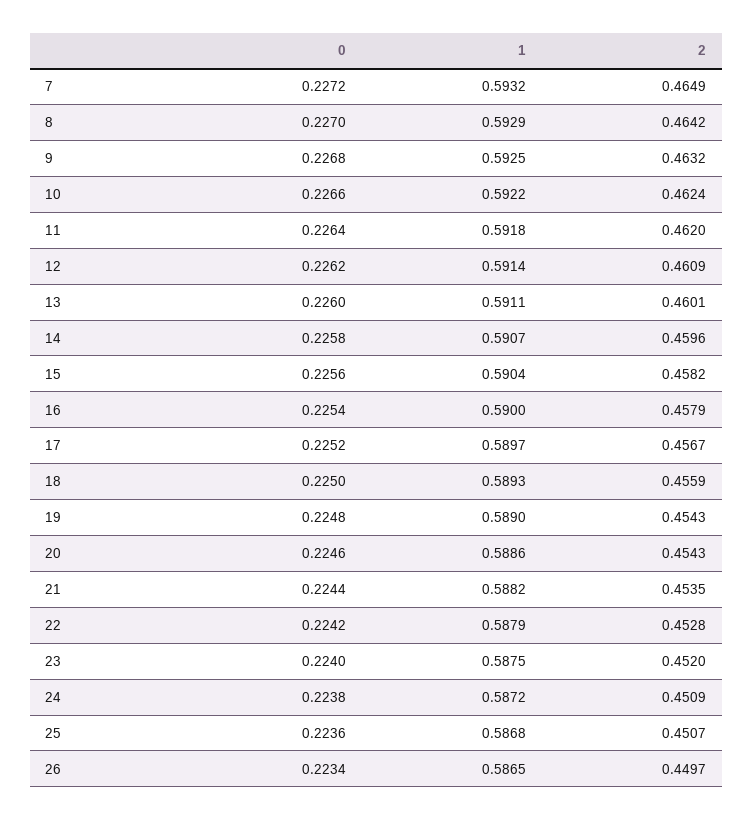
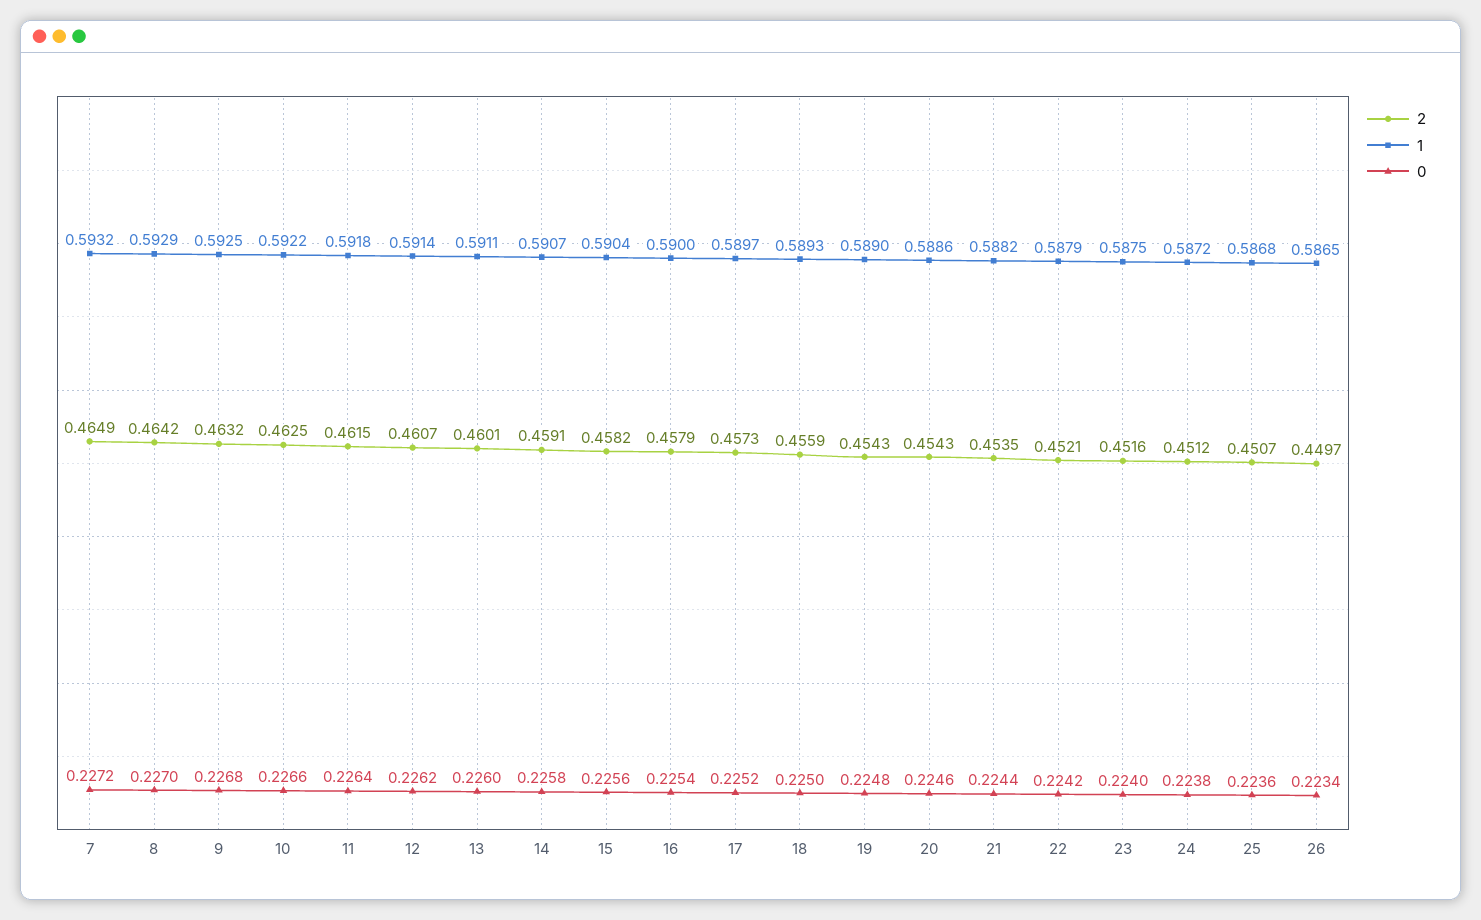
  {
    "0": {
      "7": 0.2272,
      "8": 0.227,
      "9": 0.2268,
      "10": 0.2266,
      "11": 0.2264,
      "12": 0.2262,
      "13": 0.226,
      "14": 0.2258,
      "15": 0.2256,
      "16": 0.2254,
      "17": 0.2252,
      "18": 0.225,
      "19": 0.2248,
      "20": 0.2246,
      "21": 0.2244,
      "22": 0.2242,
      "23": 0.224,
      "24": 0.2238,
      "25": 0.2236,
      "26": 0.2234
    },
    "1": {
      "7": 0.5932,
      "8": 0.5929,
      "9": 0.5925,
      "10": 0.5922,
      "11": 0.5918,
      "12": 0.5914,
      "13": 0.5911,
      "14": 0.5907,
      "15": 0.5904,
      "16": 0.59,
      "17": 0.5897,
      "18": 0.5893,
      "19": 0.589,
      "20": 0.5886,
      "21": 0.5882,
      "22": 0.5879,
      "23": 0.5875,
      "24": 0.5872,
      "25": 0.5868,
      "26": 0.5865
    },
    "2": {
      "7": 0.4649,
      "8": 0.4642,
      "9": 0.4632,
-     "10": 0.4624,
+     "10": 0.4625,
-     "11": 0.462,
+     "11": 0.4615,
-     "12": 0.4609,
+     "12": 0.4607,
      "13": 0.4601,
-     "14": 0.4596,
+     "14": 0.4591,
      "15": 0.4582,
      "16": 0.4579,
-     "17": 0.4567,
+     "17": 0.4573,
      "18": 0.4559,
      "19": 0.4543,
      "20": 0.4543,
      "21": 0.4535,
-     "22": 0.4528,
+     "22": 0.4521,
-     "23": 0.452,
+     "23": 0.4516,
-     "24": 0.4509,
+     "24": 0.4512,
      "25": 0.4507,
      "26": 0.4497
    }
  }

